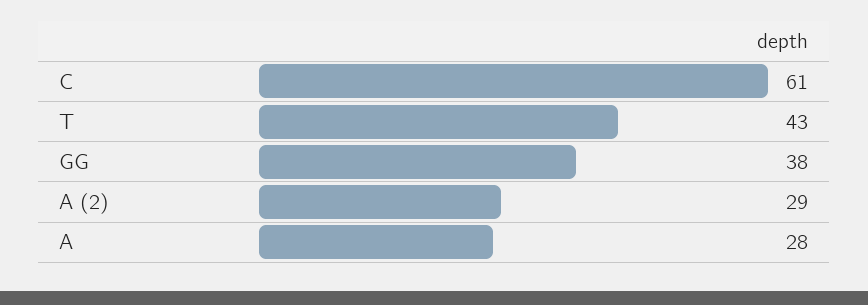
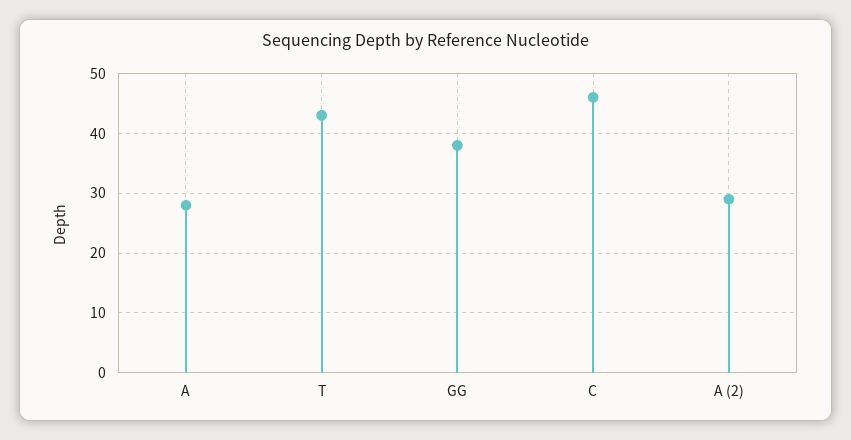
  {
-   "C": 61,
+   "C": 45,
    "T": 43,
    "GG": 38,
    "A (2)": 29,
    "A": 28
  }

